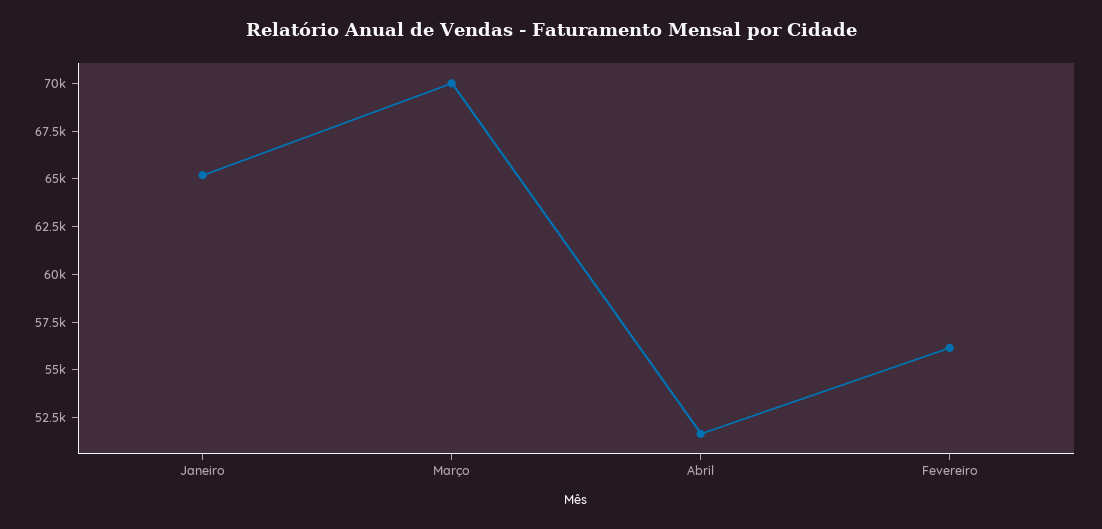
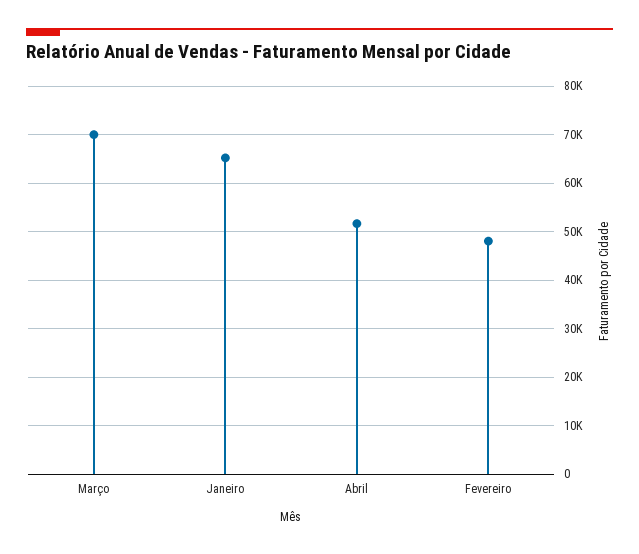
  {
    "Janeiro": 65000,
    "Março": 70000,
    "Abril": 51500,
-   "Fevereiro": 56000
+   "Fevereiro": 48000
  }

